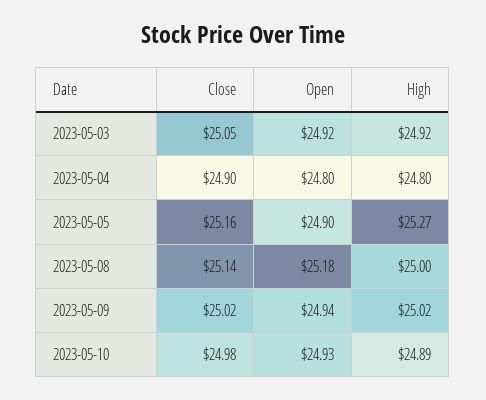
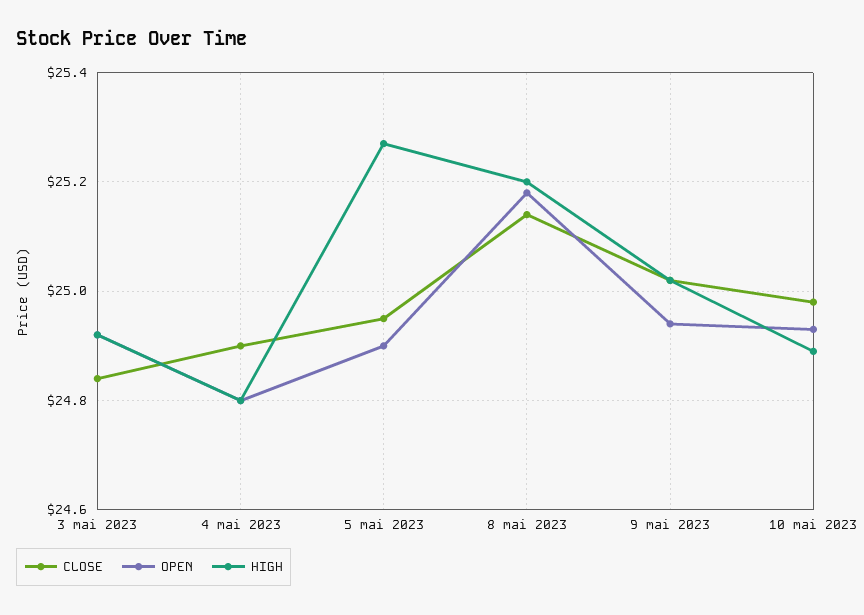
  {
    "Close": {
-     "2023-05-03": 25.05,
+     "2023-05-03": 24.85,
      "2023-05-04": 24.9,
-     "2023-05-05": 25.16,
+     "2023-05-05": 24.95,
      "2023-05-08": 25.14,
      "2023-05-09": 25.02,
      "2023-05-10": 24.98
    },
    "Open": {
      "2023-05-03": 24.92,
      "2023-05-04": 24.8,
      "2023-05-05": 24.9,
      "2023-05-08": 25.18,
      "2023-05-09": 24.94,
      "2023-05-10": 24.93
    },
    "High": {
      "2023-05-03": 24.92,
      "2023-05-04": 24.8,
      "2023-05-05": 25.27,
-     "2023-05-08": 25,
+     "2023-05-08": 25.2,
      "2023-05-09": 25.02,
      "2023-05-10": 24.89
    }
  }

